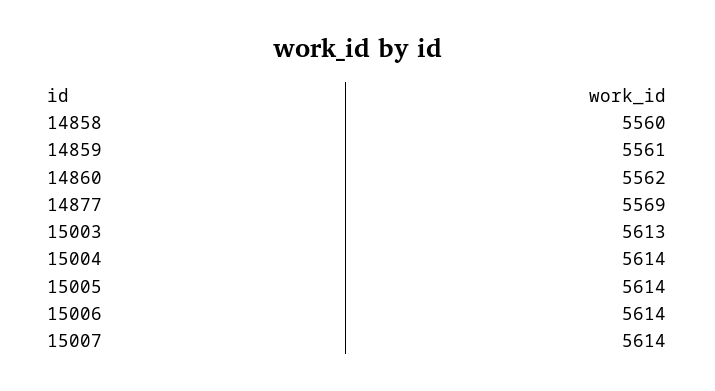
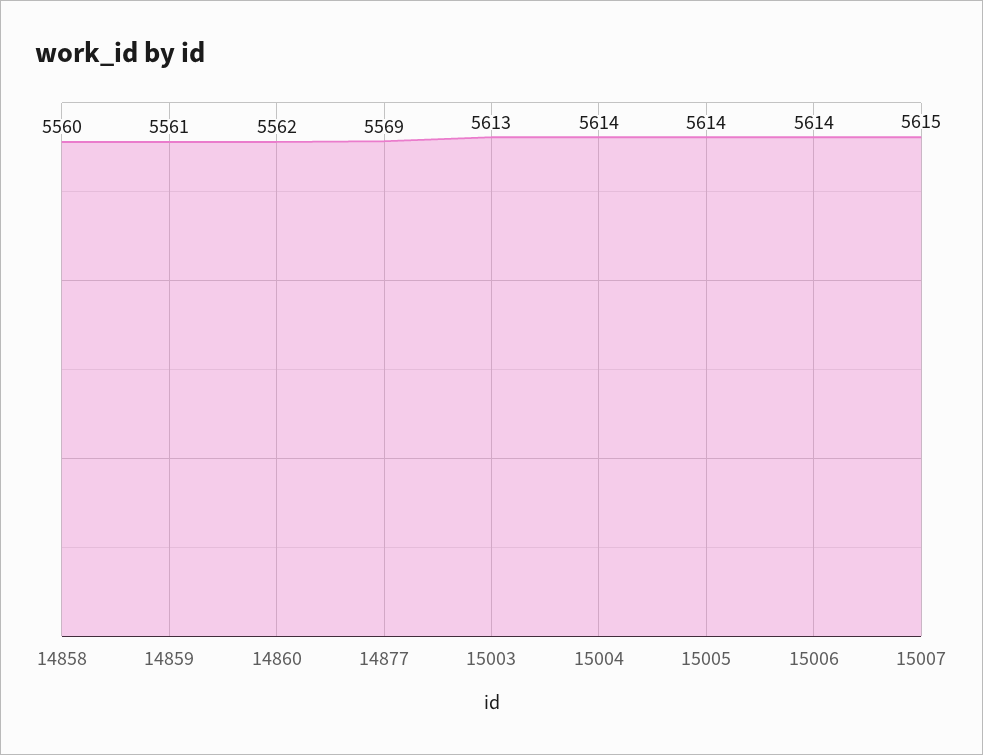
  {
    "14858": 5560,
    "14859": 5561,
    "14860": 5562,
    "14877": 5569,
    "15003": 5613,
    "15004": 5614,
    "15005": 5614,
    "15006": 5614,
-   "15007": 5614
+   "15007": 5615
  }

